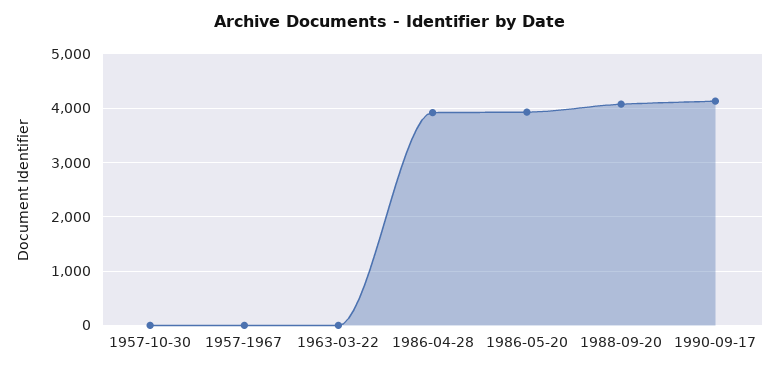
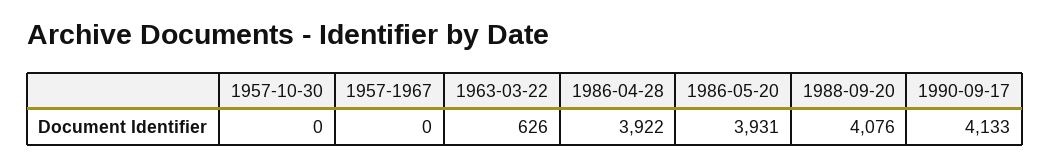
  {
    "1957-10-30": 0,
    "1957-1967": 0,
-   "1963-03-22": 0,
+   "1963-03-22": 626,
    "1986-04-28": 3922,
    "1986-05-20": 3931,
    "1988-09-20": 4076,
    "1990-09-17": 4133
  }

